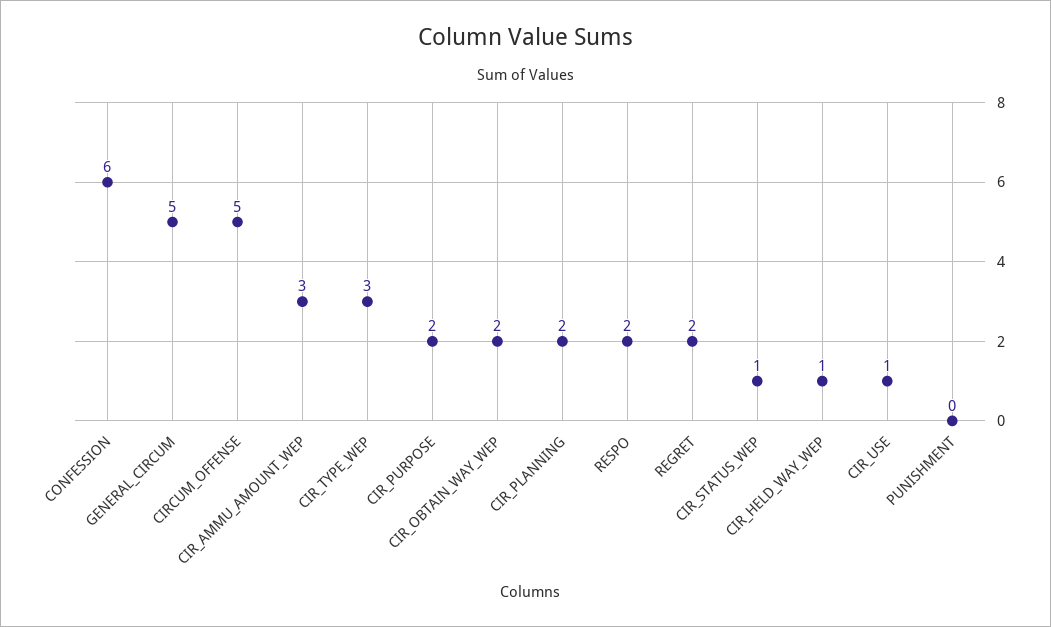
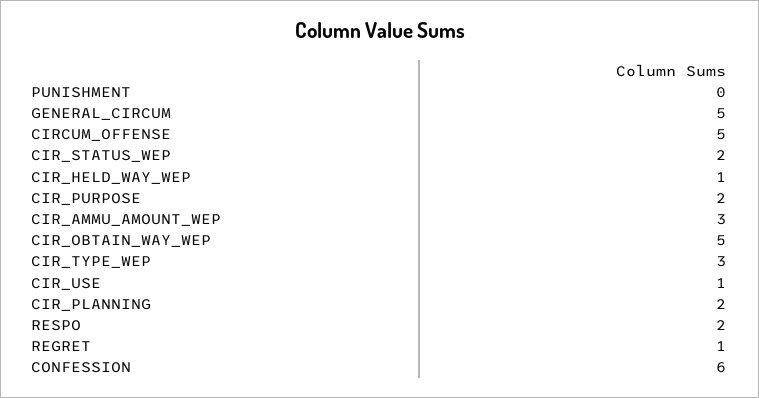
  {
    "CONFESSION": 6,
    "GENERAL_CIRCUM": 5,
    "CIRCUM_OFFENSE": 5,
    "CIR_AMMU_AMOUNT_WEP": 3,
    "CIR_TYPE_WEP": 3,
    "CIR_PURPOSE": 2,
-   "CIR_OBTAIN_WAY_WEP": 2,
+   "CIR_OBTAIN_WAY_WEP": 5,
    "CIR_PLANNING": 2,
    "RESPO": 2,
-   "REGRET": 2,
+   "REGRET": 1,
-   "CIR_STATUS_WEP": 1,
+   "CIR_STATUS_WEP": 2,
    "CIR_HELD_WAY_WEP": 1,
    "CIR_USE": 1,
    "PUNISHMENT": 0
  }

